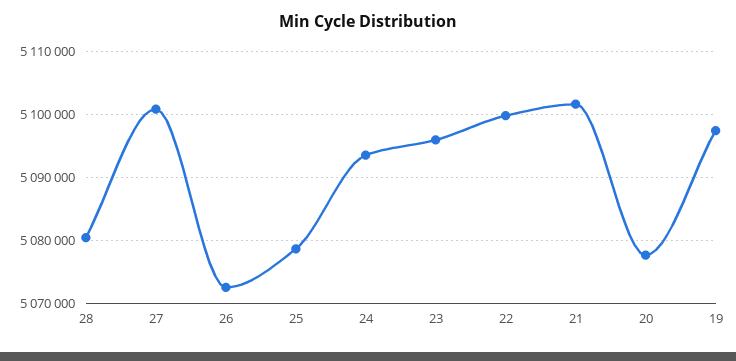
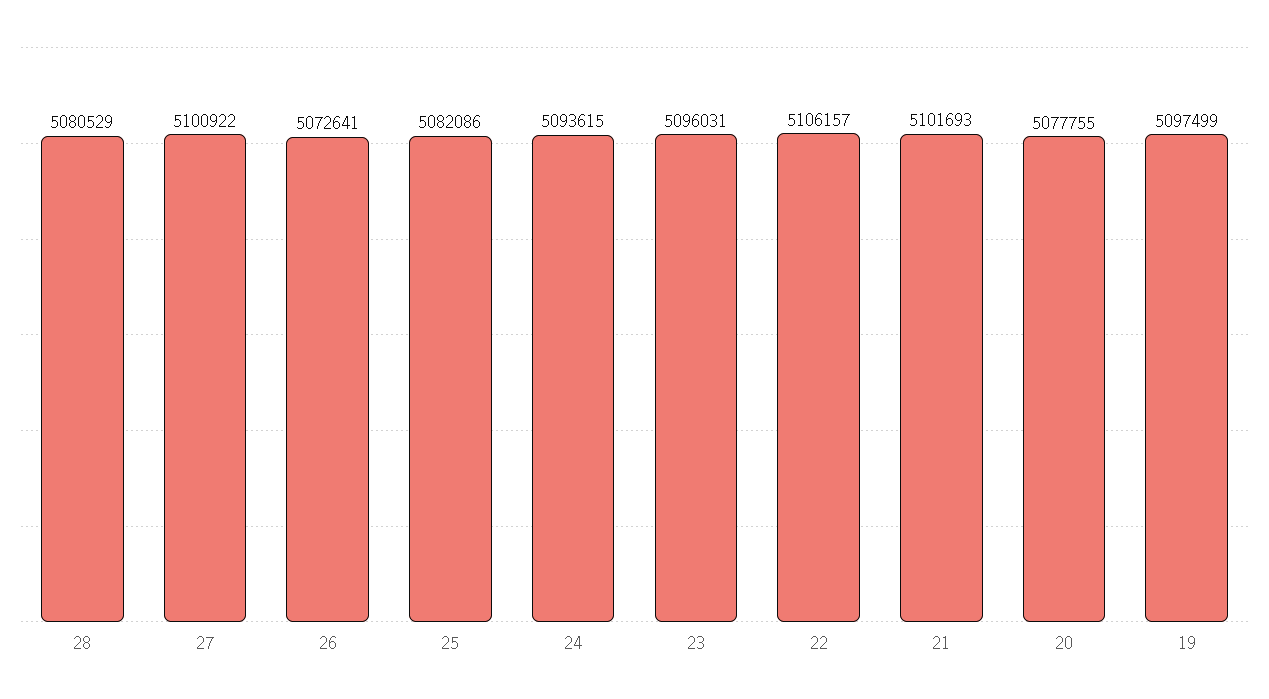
  {
    "28": 5080529,
    "27": 5100922,
    "26": 5072641,
-   "25": 5079000,
+   "25": 5082086,
    "24": 5093615,
    "23": 5096031,
-   "22": 5100000,
+   "22": 5106157,
    "21": 5101693,
    "20": 5077755,
    "19": 5097499
  }

